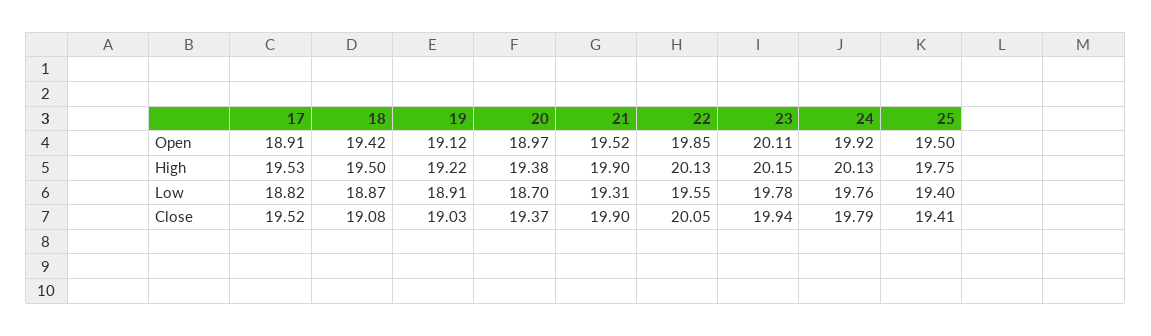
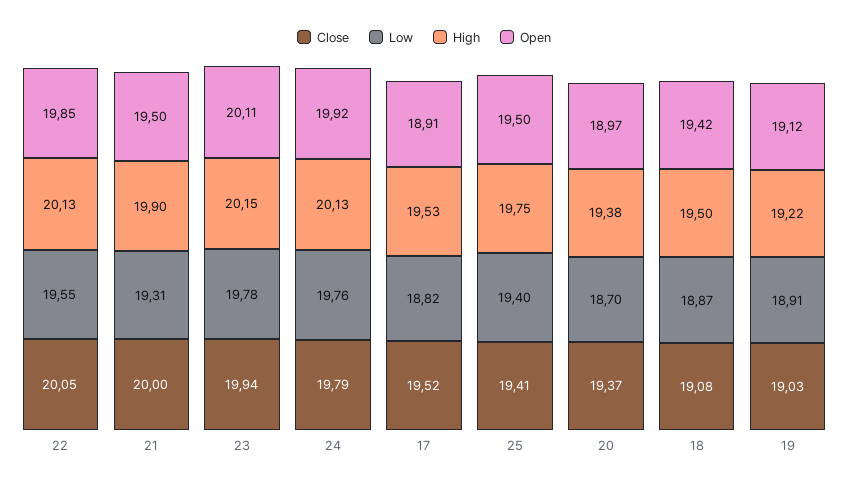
  {
    "Open": {
      "17": 18.91,
      "18": 19.42,
      "19": 19.12,
      "20": 18.97,
-     "21": 19.52,
+     "21": 19.5,
      "22": 19.85,
      "23": 20.11,
      "24": 19.92,
      "25": 19.5
    },
    "High": {
      "17": 19.53,
      "18": 19.5,
      "19": 19.22,
      "20": 19.38,
      "21": 19.9,
      "22": 20.13,
      "23": 20.15,
      "24": 20.13,
      "25": 19.75
    },
    "Low": {
      "17": 18.82,
      "18": 18.87,
      "19": 18.91,
      "20": 18.7,
      "21": 19.31,
      "22": 19.55,
      "23": 19.78,
      "24": 19.76,
      "25": 19.4
    },
    "Close": {
      "17": 19.52,
      "18": 19.08,
      "19": 19.03,
      "20": 19.37,
-     "21": 19.9,
+     "21": 20,
      "22": 20.05,
      "23": 19.94,
      "24": 19.79,
      "25": 19.41
    }
  }

